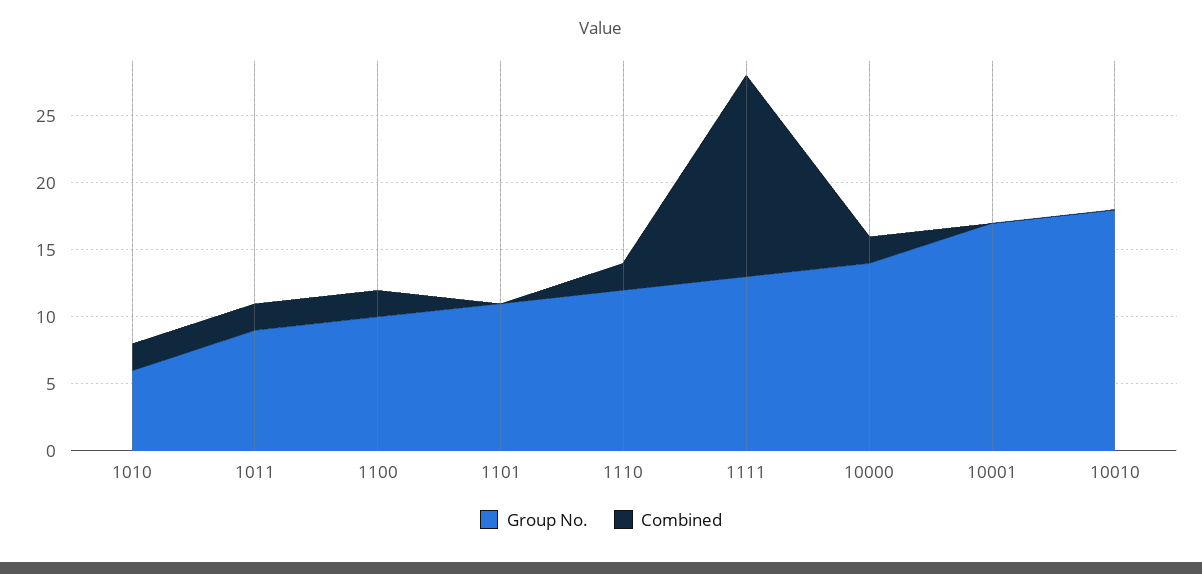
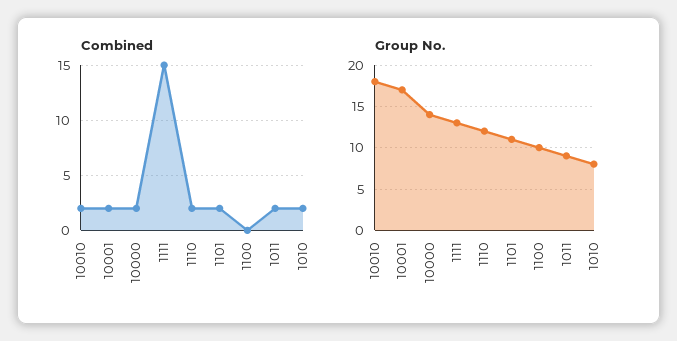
  {
    "Group No.": {
-     "1010": 6,
+     "1010": 8,
      "1011": 9,
      "1100": 10,
      "1101": 11,
      "1110": 12,
      "1111": 13,
      "10000": 14,
      "10001": 17,
      "10010": 18
    },
    "Combined": {
      "1010": 2,
      "1011": 2,
-     "1100": 2,
+     "1100": 0,
-     "1101": 0,
+     "1101": 2,
      "1110": 2,
      "1111": 15,
      "10000": 2,
-     "10001": 0,
+     "10001": 2,
-     "10010": 0
+     "10010": 2
    }
  }

